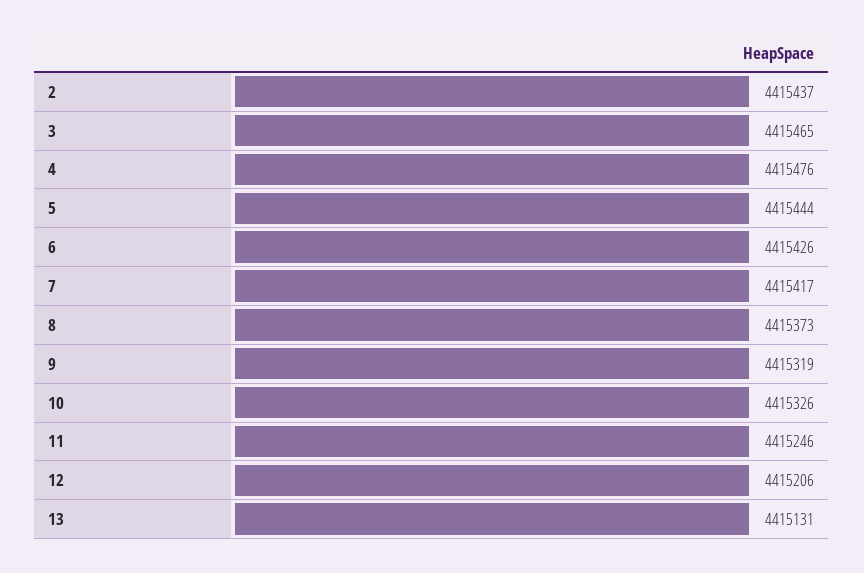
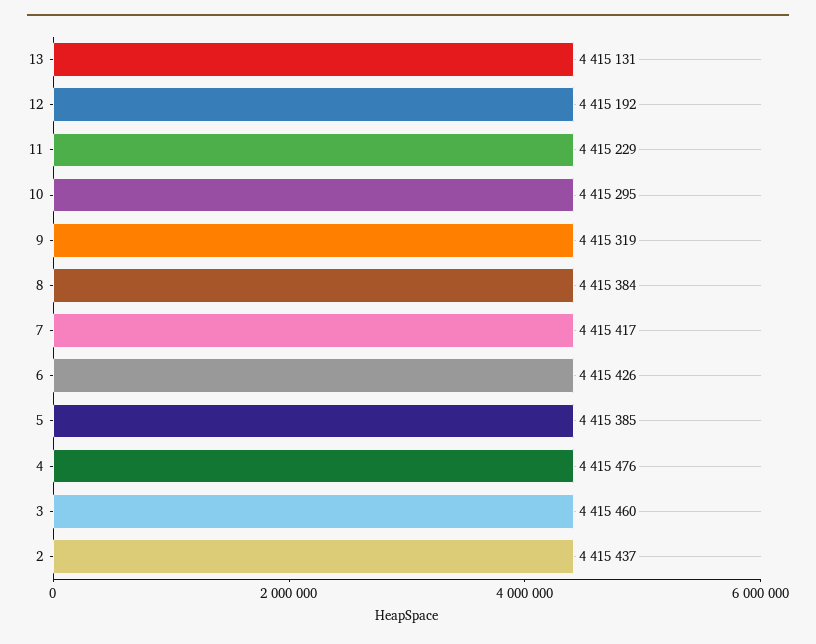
  {
    "2": 4415437,
-   "3": 4415465,
+   "3": 4415460,
    "4": 4415476,
-   "5": 4415444,
+   "5": 4415385,
    "6": 4415426,
    "7": 4415417,
-   "8": 4415373,
+   "8": 4415384,
    "9": 4415319,
-   "10": 4415326,
+   "10": 4415295,
-   "11": 4415246,
+   "11": 4415229,
-   "12": 4415206,
+   "12": 4415192,
    "13": 4415131
  }

